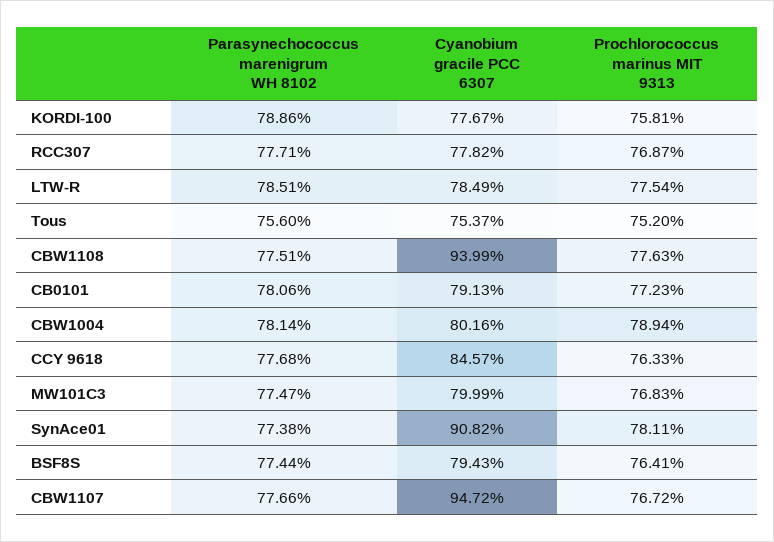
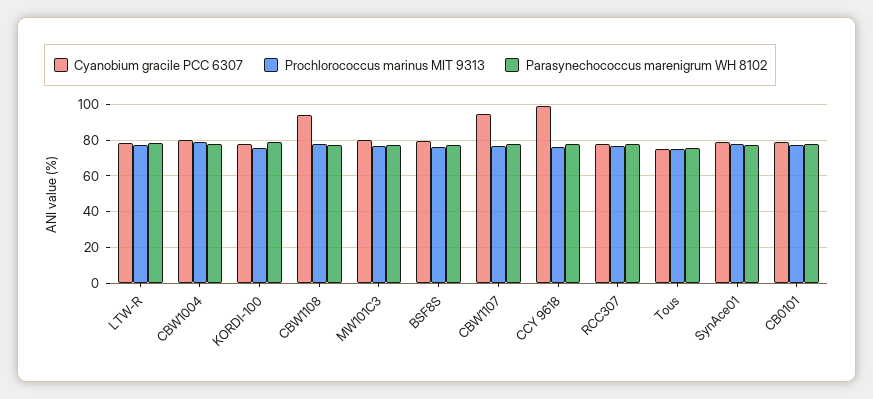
  {
    "Parasynechococcus marenigrum WH 8102": {
      "KORDI-100": 78.86,
      "RCC307": 77.71,
      "LTW-R": 78.51,
      "Tous": 75.6,
      "CBW1108": 77.51,
      "CB0101": 78.06,
      "CBW1004": 78.14,
      "CCY 9618": 77.68,
      "MW101C3": 77.47,
      "SynAce01": 77.38,
      "BSF8S": 77.44,
      "CBW1107": 77.66
    },
    "Cyanobium gracile PCC 6307": {
      "KORDI-100": 77.67,
      "RCC307": 77.82,
      "LTW-R": 78.49,
      "Tous": 75.37,
      "CBW1108": 93.99,
      "CB0101": 79.13,
      "CBW1004": 80.16,
-     "CCY 9618": 84.57,
+     "CCY 9618": 100,
      "MW101C3": 79.99,
-     "SynAce01": 90.82,
+     "SynAce01": 80,
      "BSF8S": 79.43,
      "CBW1107": 94.72
    },
    "Prochlorococcus marinus MIT 9313": {
      "KORDI-100": 75.81,
      "RCC307": 76.87,
      "LTW-R": 77.54,
      "Tous": 75.2,
      "CBW1108": 77.63,
      "CB0101": 77.23,
      "CBW1004": 78.94,
      "CCY 9618": 76.33,
      "MW101C3": 76.83,
      "SynAce01": 78.11,
      "BSF8S": 76.41,
      "CBW1107": 76.72
    }
  }

